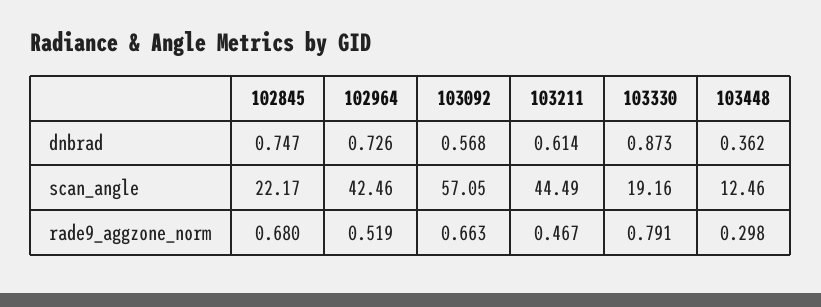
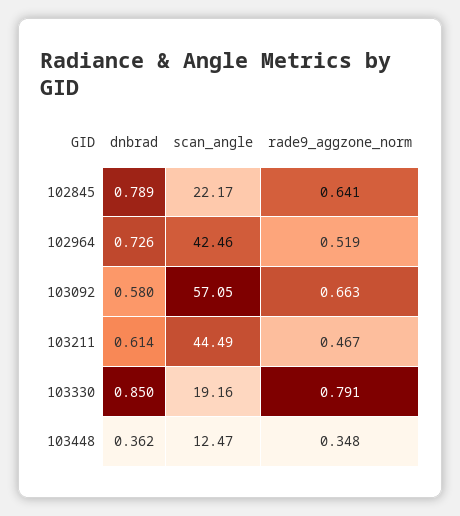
  {
    "102845": {
-     "dnbrad": 0.747,
+     "dnbrad": 0.789,
      "scan_angle": 22.17,
-     "rade9_aggzone_norm": 0.68
+     "rade9_aggzone_norm": 0.641
    },
    "102964": {
      "dnbrad": 0.726,
      "scan_angle": 42.46,
      "rade9_aggzone_norm": 0.519
    },
    "103092": {
-     "dnbrad": 0.568,
+     "dnbrad": 0.58,
      "scan_angle": 57.05,
      "rade9_aggzone_norm": 0.663
    },
    "103211": {
      "dnbrad": 0.614,
      "scan_angle": 44.49,
      "rade9_aggzone_norm": 0.467
    },
    "103330": {
-     "dnbrad": 0.873,
+     "dnbrad": 0.85,
      "scan_angle": 19.16,
      "rade9_aggzone_norm": 0.791
    },
    "103448": {
      "dnbrad": 0.362,
-     "scan_angle": 12.46,
+     "scan_angle": 12.47,
-     "rade9_aggzone_norm": 0.298
+     "rade9_aggzone_norm": 0.348
    }
  }

